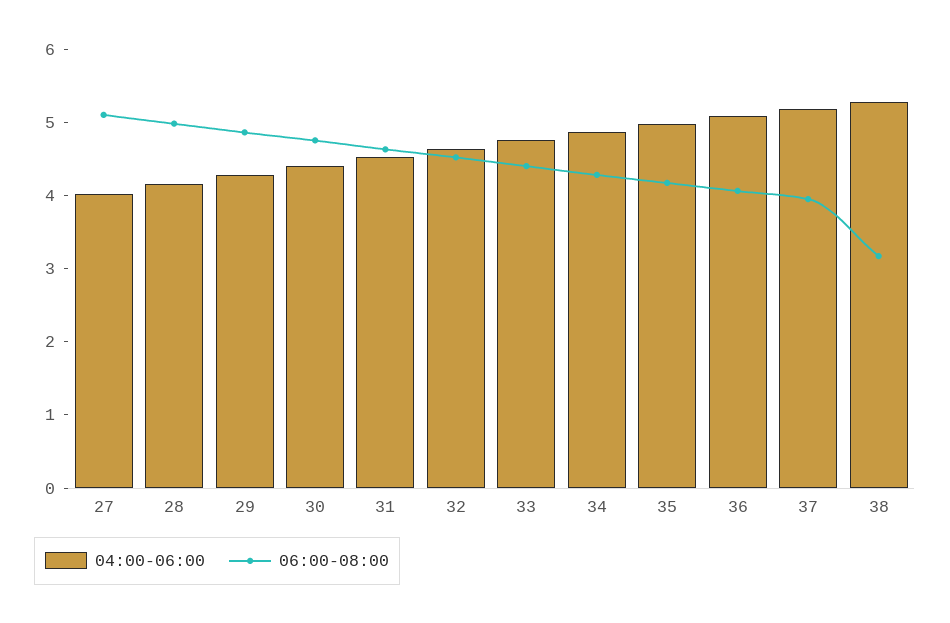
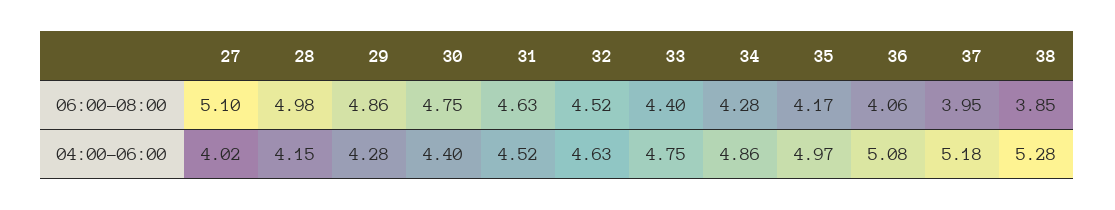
  {
    "04:00-06:00": {
      "27": 4.02,
      "28": 4.15,
      "29": 4.28,
      "30": 4.4,
      "31": 4.52,
      "32": 4.63,
      "33": 4.75,
      "34": 4.86,
      "35": 4.97,
      "36": 5.08,
      "37": 5.18,
      "38": 5.28
    },
    "06:00-08:00": {
      "27": 5.1,
      "28": 4.98,
      "29": 4.86,
      "30": 4.75,
      "31": 4.63,
      "32": 4.52,
      "33": 4.4,
      "34": 4.28,
      "35": 4.17,
      "36": 4.06,
      "37": 3.95,
-     "38": 3.2
+     "38": 3.85
    }
  }

